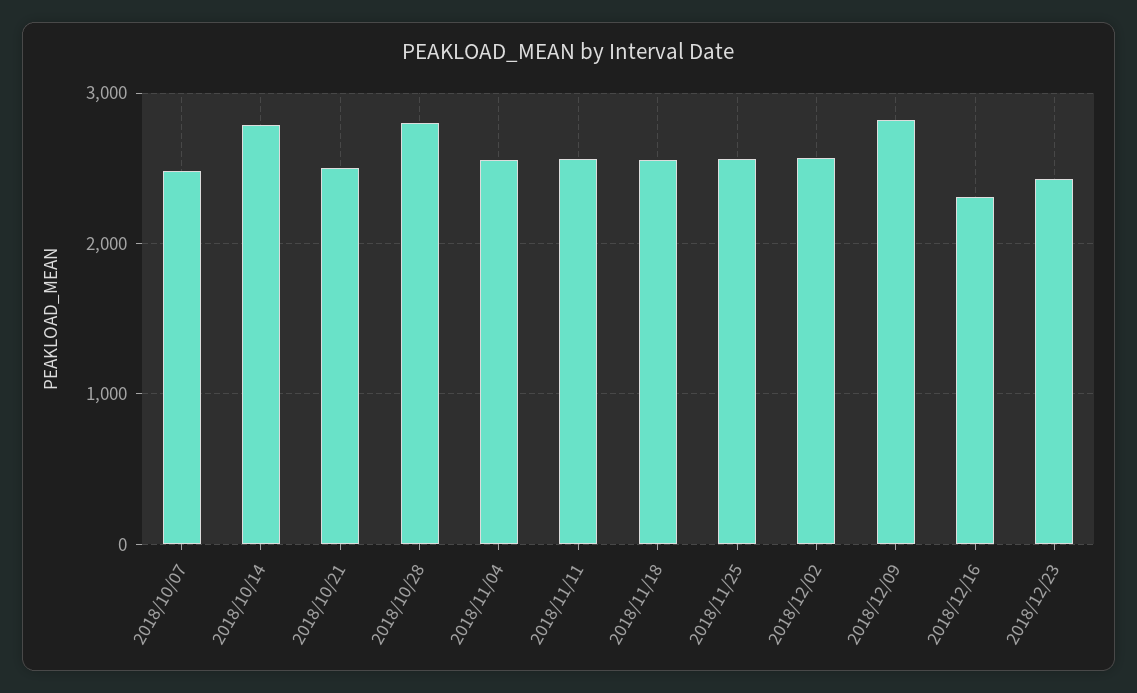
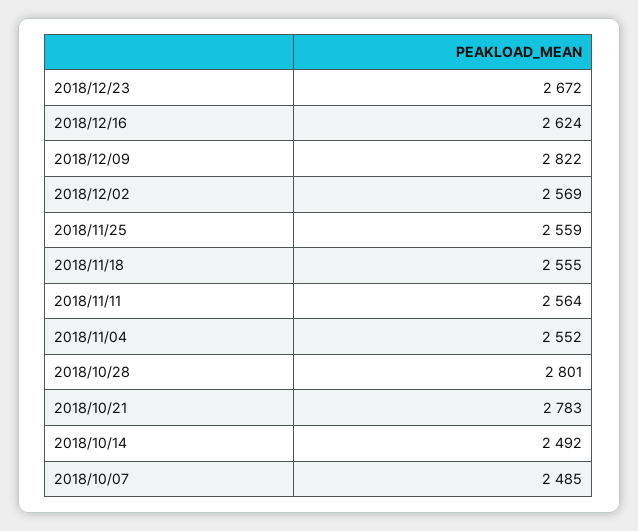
  {
    "2018/10/07": 2485,
-   "2018/10/14": 2800,
+   "2018/10/14": 2492,
-   "2018/10/21": 2500,
+   "2018/10/21": 2783,
    "2018/10/28": 2801,
    "2018/11/04": 2552,
    "2018/11/11": 2564,
    "2018/11/18": 2555,
    "2018/11/25": 2559,
    "2018/12/02": 2569,
    "2018/12/09": 2822,
-   "2018/12/16": 2300,
+   "2018/12/16": 2624,
-   "2018/12/23": 2400
+   "2018/12/23": 2672
  }

